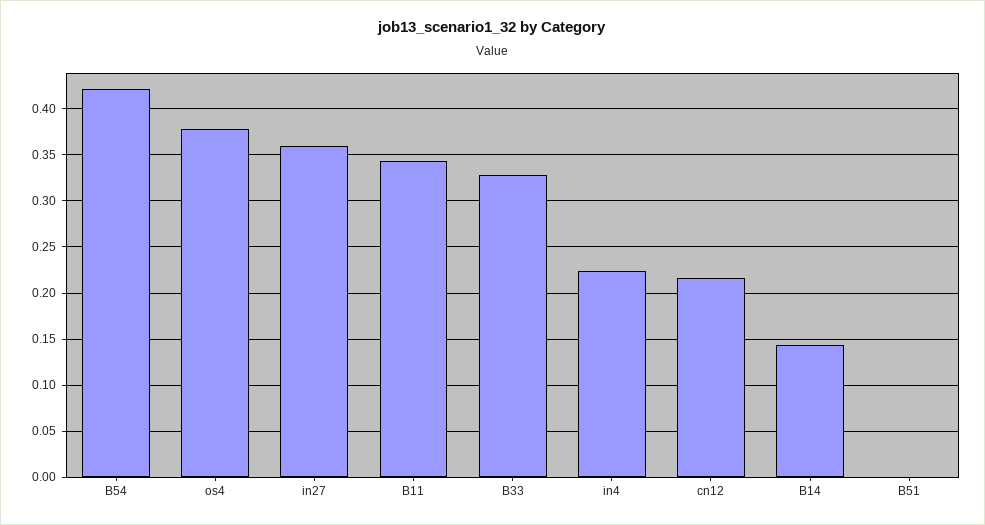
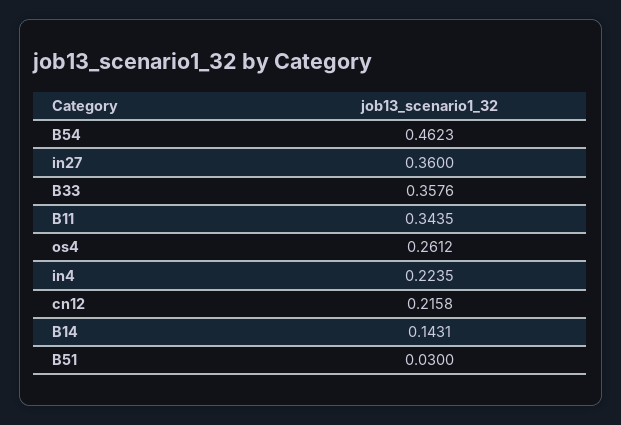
  {
-   "B54": 0.42,
+   "B54": 0.4623,
-   "os4": 0.38,
+   "os4": 0.2612,
    "in27": 0.36,
    "B11": 0.3435,
-   "B33": 0.33,
+   "B33": 0.3576,
    "in4": 0.2235,
    "cn12": 0.2158,
    "B14": 0.1431,
-   "B51": 0
+   "B51": 0.03
  }

